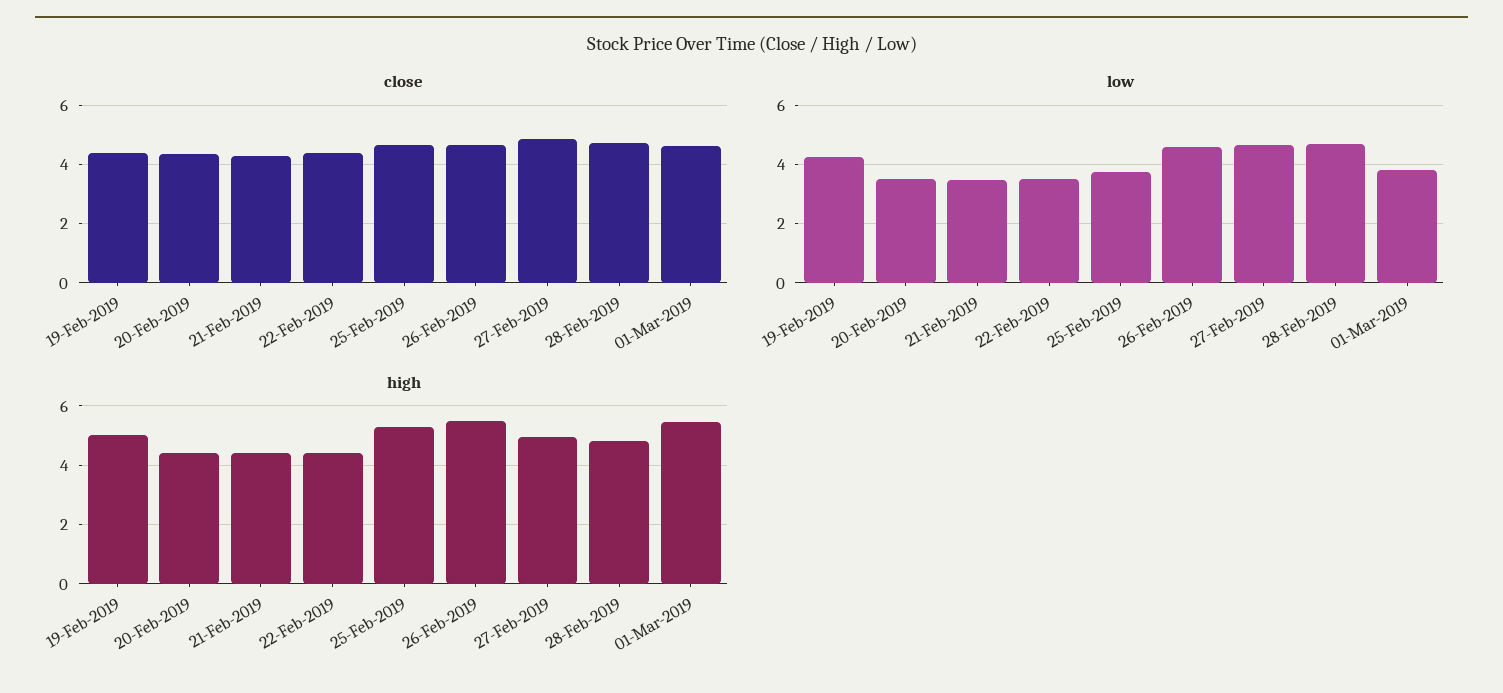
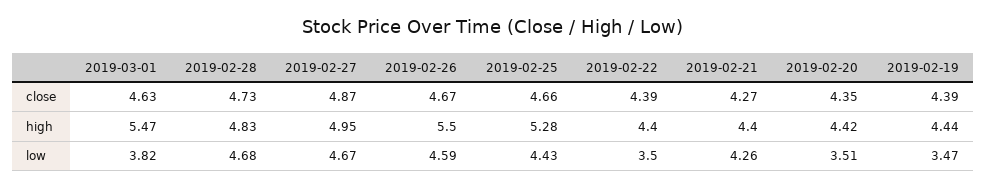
  {
    "close": {
      "19-Feb-2019": 4.39,
      "20-Feb-2019": 4.35,
      "21-Feb-2019": 4.27,
      "22-Feb-2019": 4.39,
      "25-Feb-2019": 4.66,
      "26-Feb-2019": 4.67,
      "27-Feb-2019": 4.87,
      "28-Feb-2019": 4.73,
      "01-Mar-2019": 4.63
    },
    "low": {
-     "19-Feb-2019": 4.25,
+     "19-Feb-2019": 3.47,
      "20-Feb-2019": 3.51,
-     "21-Feb-2019": 3.5,
+     "21-Feb-2019": 4.26,
      "22-Feb-2019": 3.5,
-     "25-Feb-2019": 3.75,
+     "25-Feb-2019": 4.43,
      "26-Feb-2019": 4.59,
      "27-Feb-2019": 4.67,
      "28-Feb-2019": 4.68,
      "01-Mar-2019": 3.82
    },
    "high": {
-     "19-Feb-2019": 5,
+     "19-Feb-2019": 4.44,
      "20-Feb-2019": 4.42,
      "21-Feb-2019": 4.4,
      "22-Feb-2019": 4.4,
      "25-Feb-2019": 5.28,
      "26-Feb-2019": 5.5,
      "27-Feb-2019": 4.95,
      "28-Feb-2019": 4.83,
      "01-Mar-2019": 5.47
    }
  }

